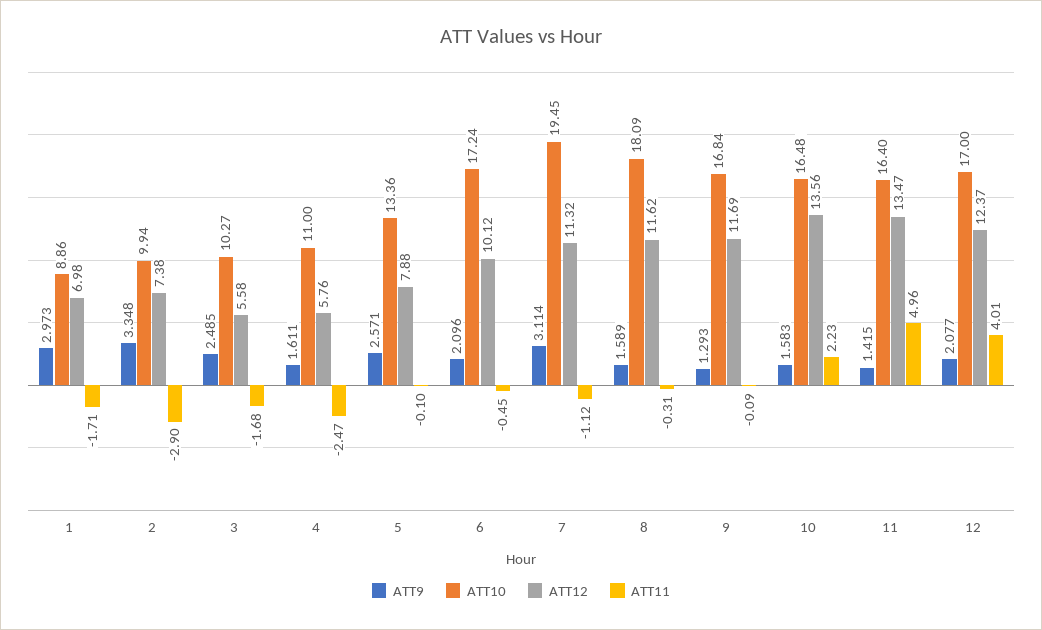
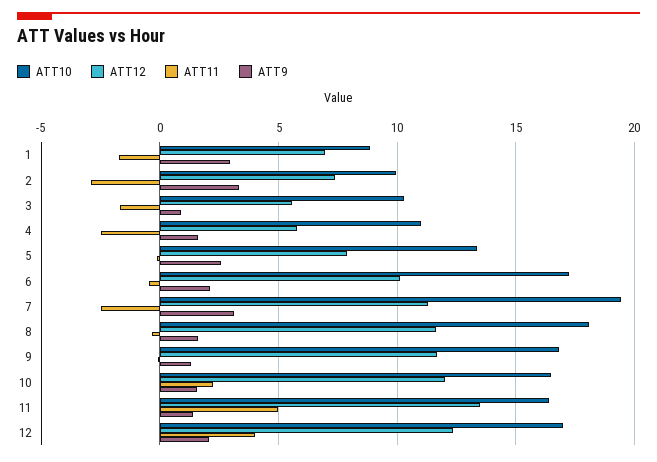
  {
    "ATT9": {
      "1": 2.973,
      "2": 3.348,
-     "3": 2.485,
+     "3": 1,
      "4": 1.611,
      "5": 2.571,
      "6": 2.096,
      "7": 3.114,
      "8": 1.589,
      "9": 1.293,
      "10": 1.583,
      "11": 1.415,
      "12": 2.077
    },
    "ATT10": {
      "1": 8.86,
      "2": 9.94,
      "3": 10.27,
      "4": 11,
      "5": 13.36,
      "6": 17.24,
      "7": 19.45,
      "8": 18.09,
      "9": 16.84,
      "10": 16.48,
      "11": 16.4,
      "12": 17
    },
    "ATT12": {
      "1": 6.98,
      "2": 7.38,
      "3": 5.58,
      "4": 5.76,
      "5": 7.88,
      "6": 10.12,
      "7": 11.32,
      "8": 11.62,
      "9": 11.69,
-     "10": 13.56,
+     "10": 12,
      "11": 13.47,
      "12": 12.37
    },
    "ATT11": {
      "1": -1.71,
      "2": -2.9,
      "3": -1.68,
      "4": -2.47,
      "5": -0.1,
      "6": -0.45,
-     "7": -1.12,
+     "7": -2.5,
      "8": -0.31,
      "9": -0.09,
      "10": 2.23,
      "11": 4.96,
      "12": 4.01
    }
  }

